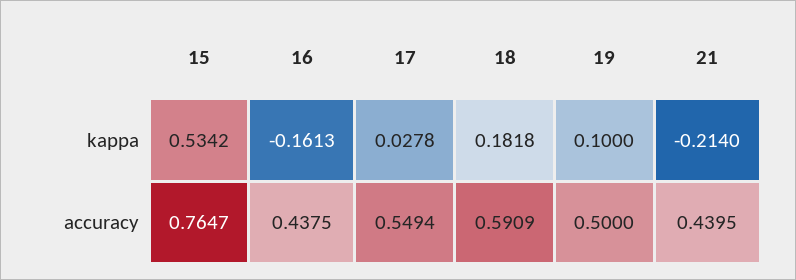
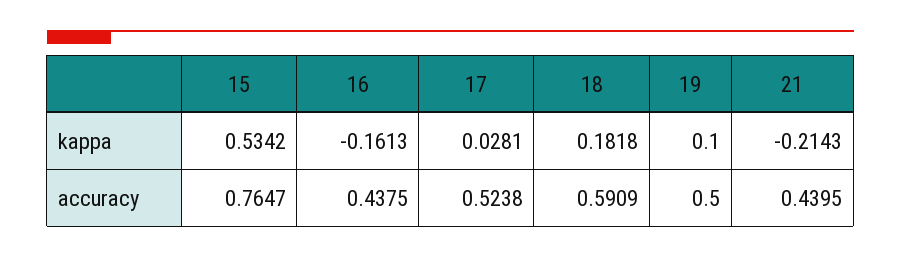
  {
    "15": {
      "kappa": 0.5342,
      "accuracy": 0.7647
    },
    "16": {
      "kappa": -0.1613,
      "accuracy": 0.4375
    },
    "17": {
-     "kappa": 0.0278,
+     "kappa": 0.0281,
-     "accuracy": 0.5494
+     "accuracy": 0.5238
    },
    "18": {
      "kappa": 0.1818,
      "accuracy": 0.5909
    },
    "19": {
      "kappa": 0.1,
      "accuracy": 0.5
    },
    "21": {
-     "kappa": -0.214,
+     "kappa": -0.2143,
      "accuracy": 0.4395
    }
  }

